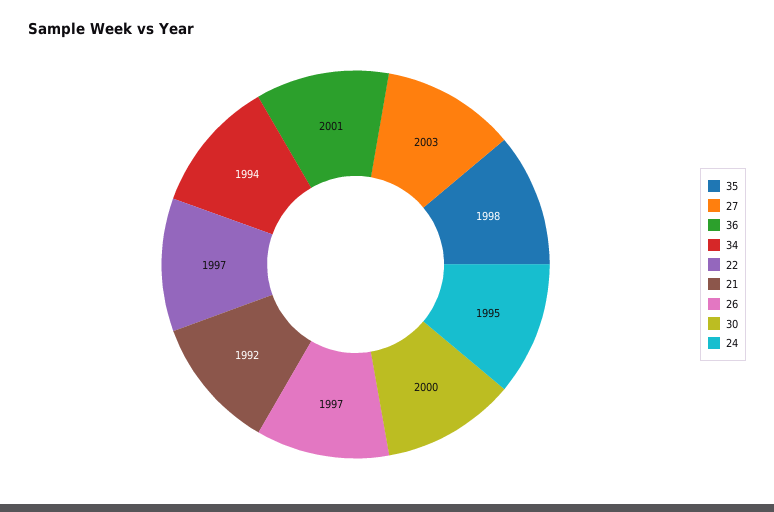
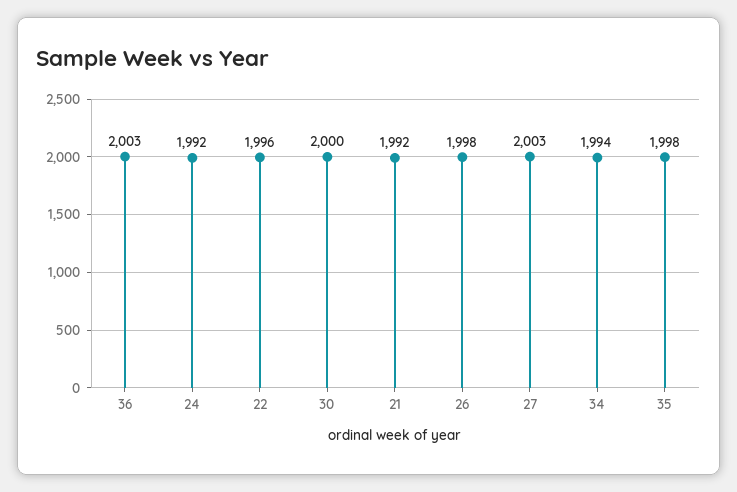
  {
    "35": 1998,
    "27": 2003,
-   "36": 2001,
+   "36": 2003,
    "34": 1994,
-   "22": 1997,
+   "22": 1996,
    "21": 1992,
-   "26": 1997,
+   "26": 1998,
    "30": 2000,
-   "24": 1995
+   "24": 1992
  }

